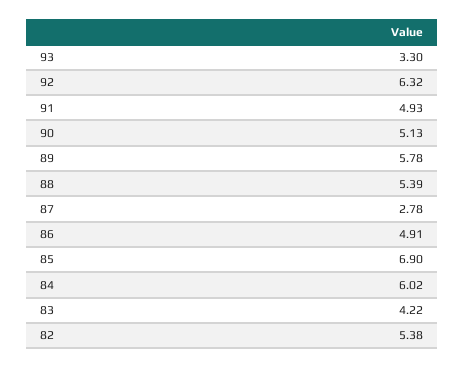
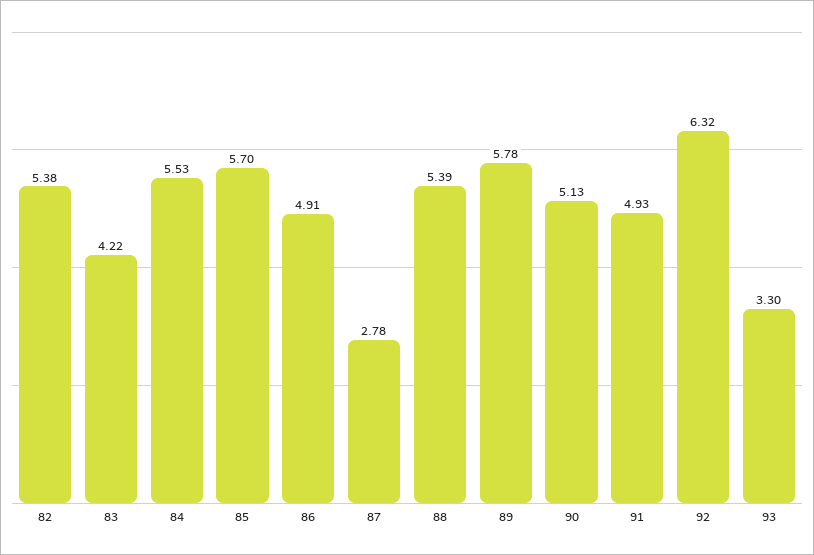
  {
    "93": 3.3,
    "92": 6.32,
    "91": 4.93,
    "90": 5.13,
    "89": 5.78,
    "88": 5.39,
    "87": 2.78,
    "86": 4.91,
-   "85": 6.9,
+   "85": 5.7,
-   "84": 6.02,
+   "84": 5.53,
    "83": 4.22,
    "82": 5.38
  }

